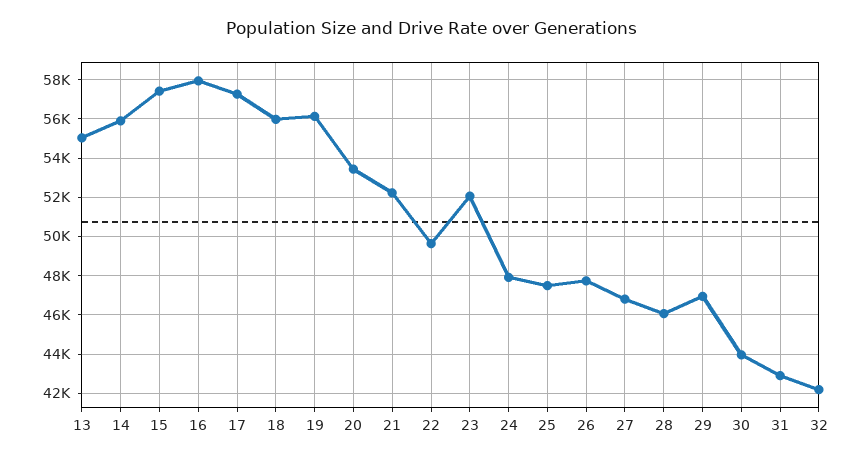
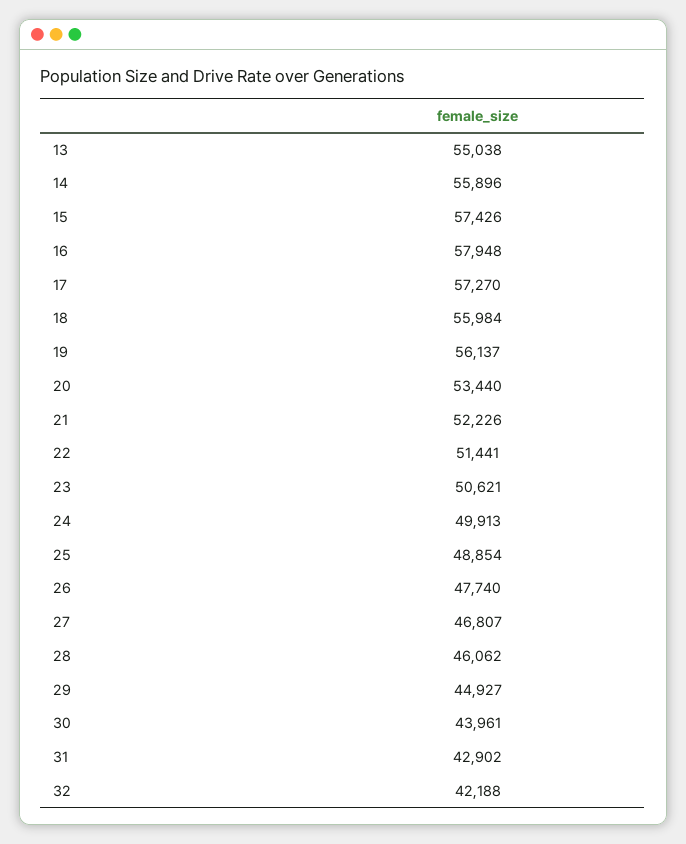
  {
    "13": 55038,
    "14": 55896,
    "15": 57426,
    "16": 57948,
    "17": 57270,
    "18": 55984,
    "19": 56137,
    "20": 53440,
    "21": 52226,
-   "22": 49500,
+   "22": 51441,
-   "23": 52000,
+   "23": 50621,
-   "24": 48000,
+   "24": 49913,
-   "25": 47500,
+   "25": 48854,
    "26": 47740,
    "27": 46807,
    "28": 46062,
-   "29": 47000,
+   "29": 44927,
    "30": 43961,
    "31": 42902,
    "32": 42188
  }

